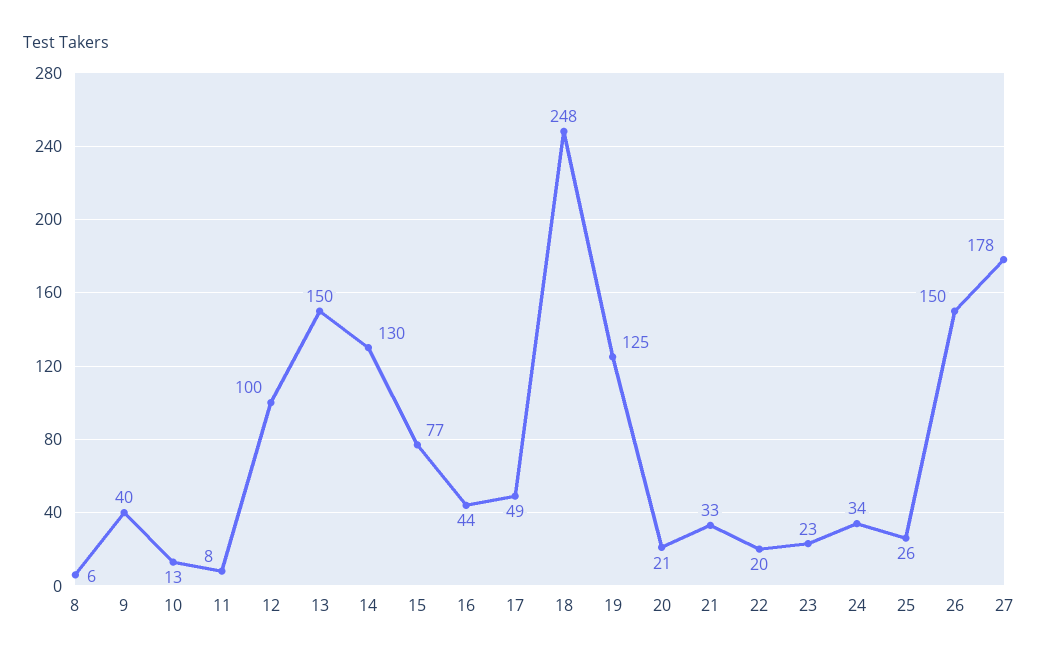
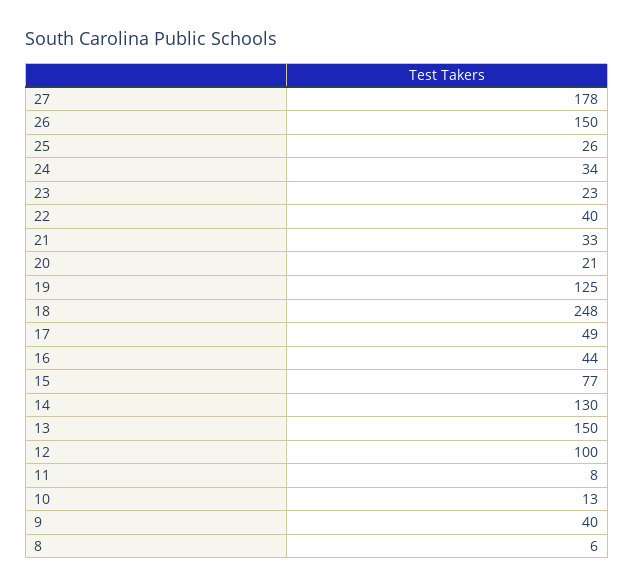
  {
    "8": 6,
    "9": 40,
    "10": 13,
    "11": 8,
    "12": 100,
    "13": 150,
    "14": 130,
    "15": 77,
    "16": 44,
    "17": 49,
    "18": 248,
    "19": 125,
    "20": 21,
    "21": 33,
-   "22": 20,
+   "22": 40,
    "23": 23,
    "24": 34,
    "25": 26,
    "26": 150,
    "27": 178
  }

